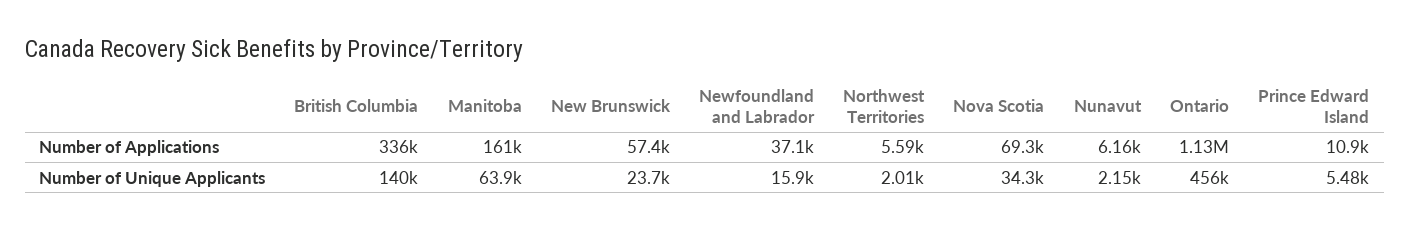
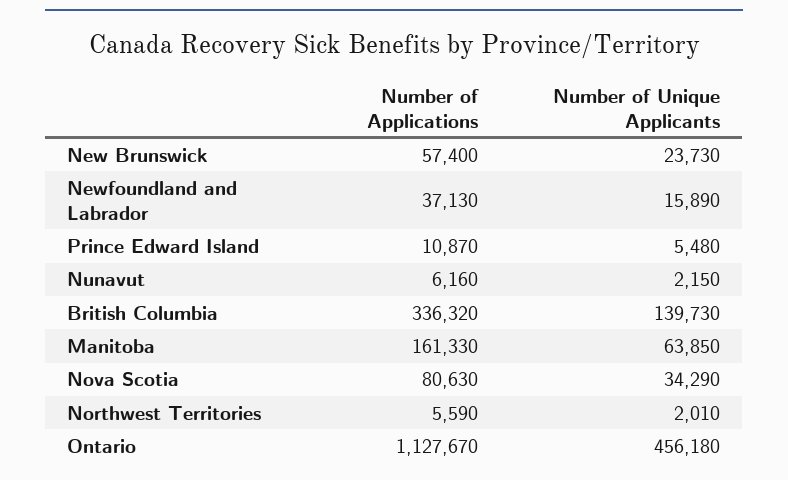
  {
    "British Columbia": {
      "Number of Applications": 336320,
      "Number of Unique Applicants": 139730
    },
    "Manitoba": {
      "Number of Applications": 161330,
      "Number of Unique Applicants": 63850
    },
    "New Brunswick": {
      "Number of Applications": 57400,
      "Number of Unique Applicants": 23730
    },
    "Newfoundland and Labrador": {
      "Number of Applications": 37130,
      "Number of Unique Applicants": 15890
    },
    "Northwest Territories": {
      "Number of Applications": 5590,
      "Number of Unique Applicants": 2010
    },
    "Nova Scotia": {
-     "Number of Applications": 69300,
+     "Number of Applications": 80630,
      "Number of Unique Applicants": 34290
    },
    "Nunavut": {
      "Number of Applications": 6160,
      "Number of Unique Applicants": 2150
    },
    "Ontario": {
      "Number of Applications": 1127670,
      "Number of Unique Applicants": 456180
    },
    "Prince Edward Island": {
      "Number of Applications": 10870,
      "Number of Unique Applicants": 5480
    }
  }

